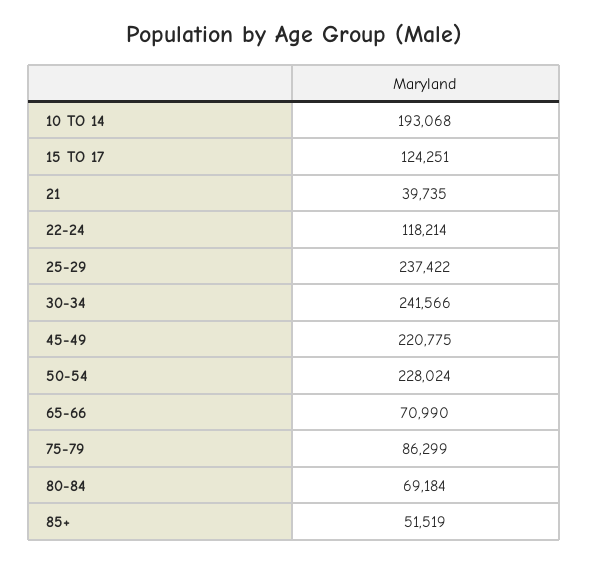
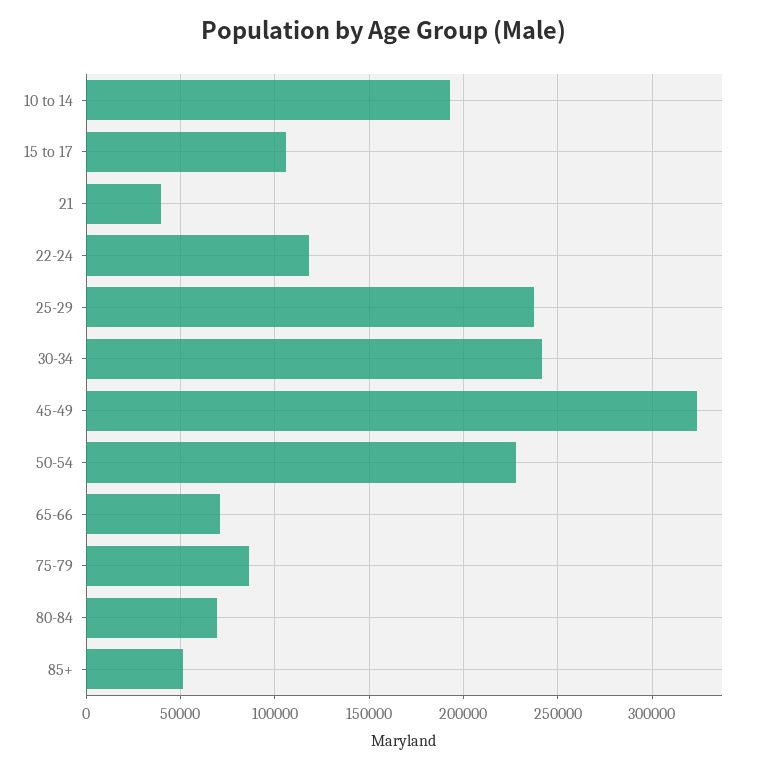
  {
    "10 TO 14": 193068,
-   "15 TO 17": 124251,
+   "15 TO 17": 105000,
    "21": 39735,
    "22-24": 118214,
    "25-29": 237422,
    "30-34": 241566,
-   "45-49": 220775,
+   "45-49": 325000,
    "50-54": 228024,
    "65-66": 70990,
    "75-79": 86299,
    "80-84": 69184,
    "85+": 51519
  }

